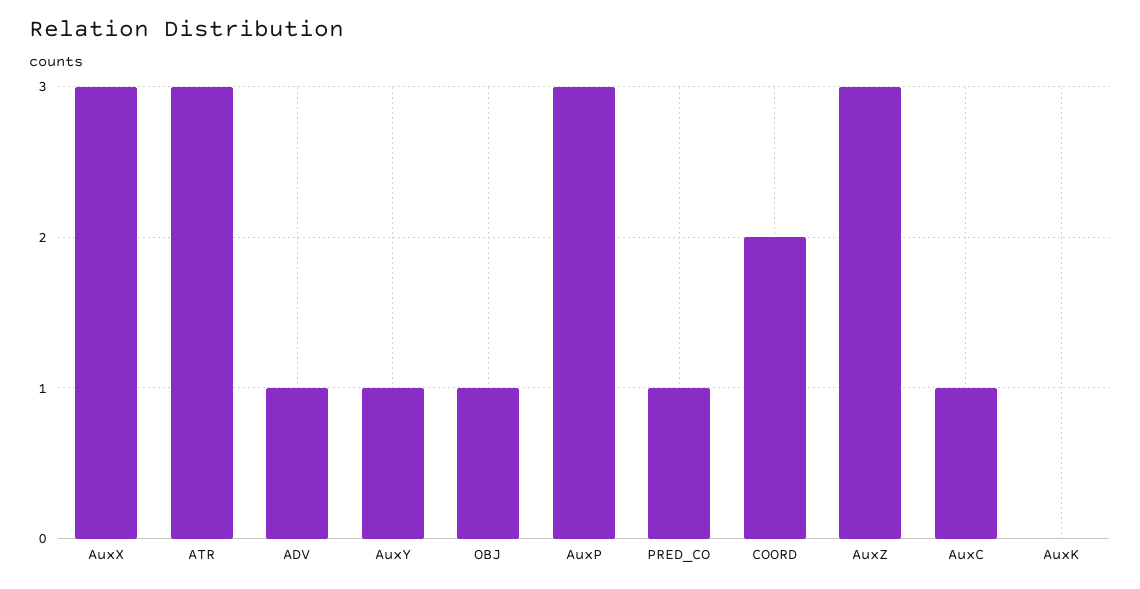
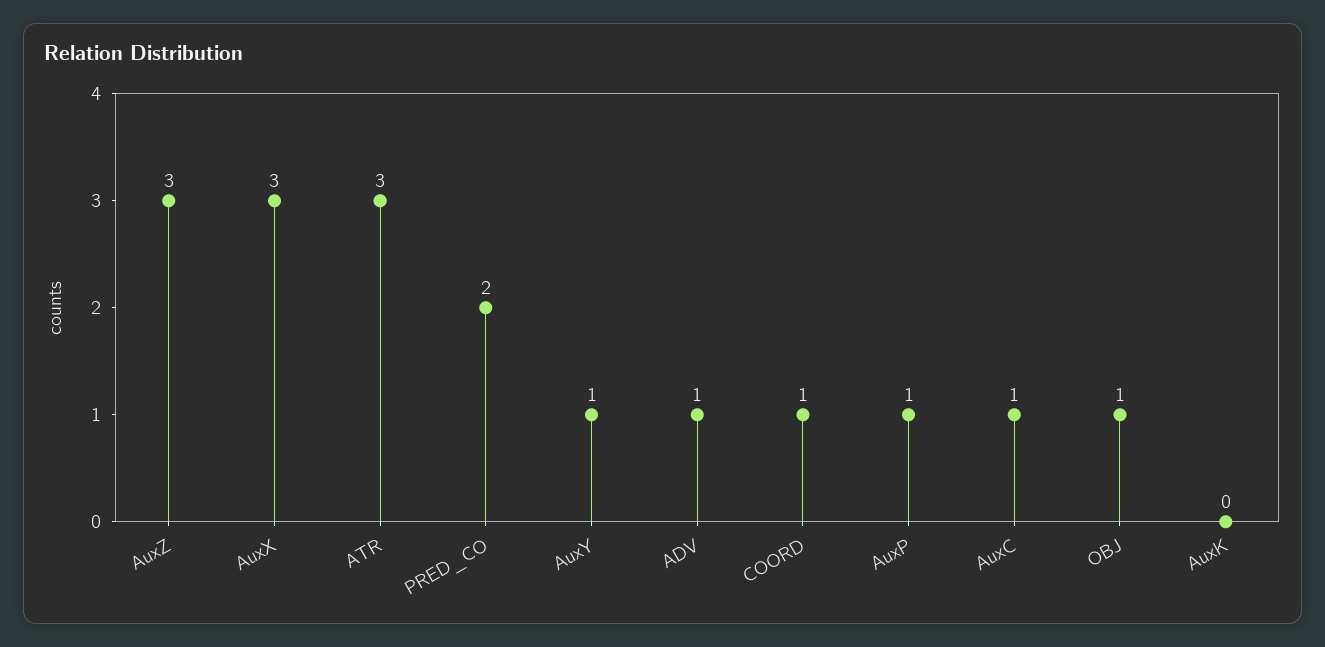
  {
    "AuxX": 3,
    "ATR": 3,
    "ADV": 1,
    "AuxY": 1,
    "OBJ": 1,
-   "AuxP": 3,
+   "AuxP": 1,
-   "PRED_CO": 1,
+   "PRED_CO": 2,
-   "COORD": 2,
+   "COORD": 1,
    "AuxZ": 3,
    "AuxC": 1,
    "AuxK": 0
  }

